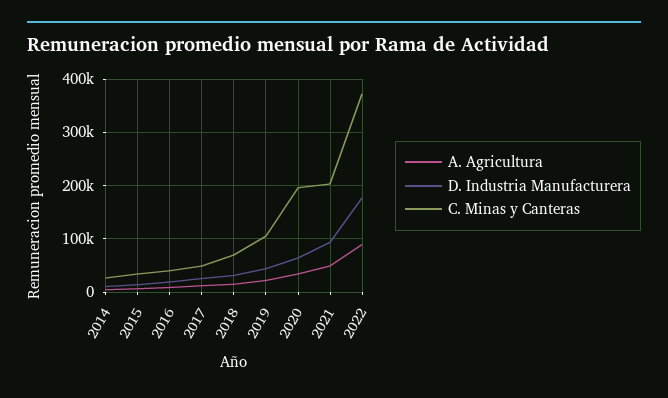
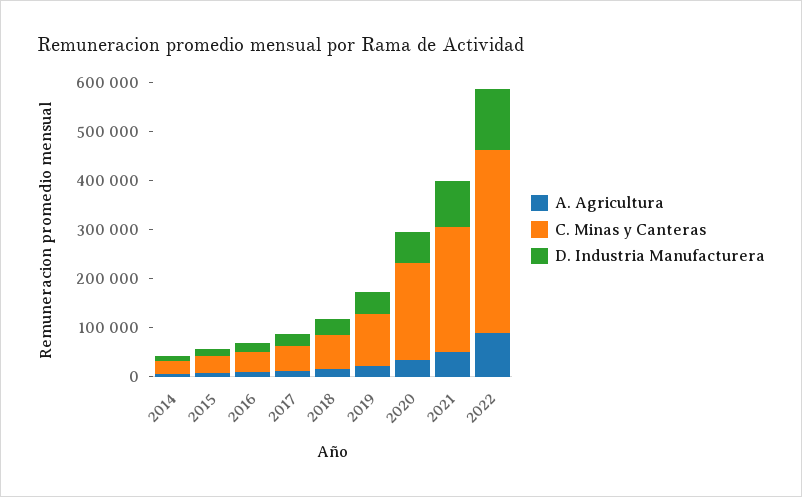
  {
    "A. Agricultura": {
      "2014": 0,
      "2015": 0,
      "2016": 0,
      "2017": 20000,
      "2018": 20000,
      "2019": 20000,
      "2020": 40000,
      "2021": 40000,
      "2022": 80000
    },
    "D. Industria Manufacturera": {
      "2014": 20000,
      "2015": 20000,
      "2016": 20000,
      "2017": 20000,
      "2018": 40000,
      "2019": 40000,
      "2020": 60000,
      "2021": 100000,
-     "2022": 180000
+     "2022": 120000
    },
    "C. Minas y Canteras": {
      "2014": 20000,
      "2015": 40000,
      "2016": 40000,
      "2017": 40000,
      "2018": 60000,
      "2019": 100000,
      "2020": 200000,
-     "2021": 200000,
+     "2021": 260000,
      "2022": 380000
    }
  }

